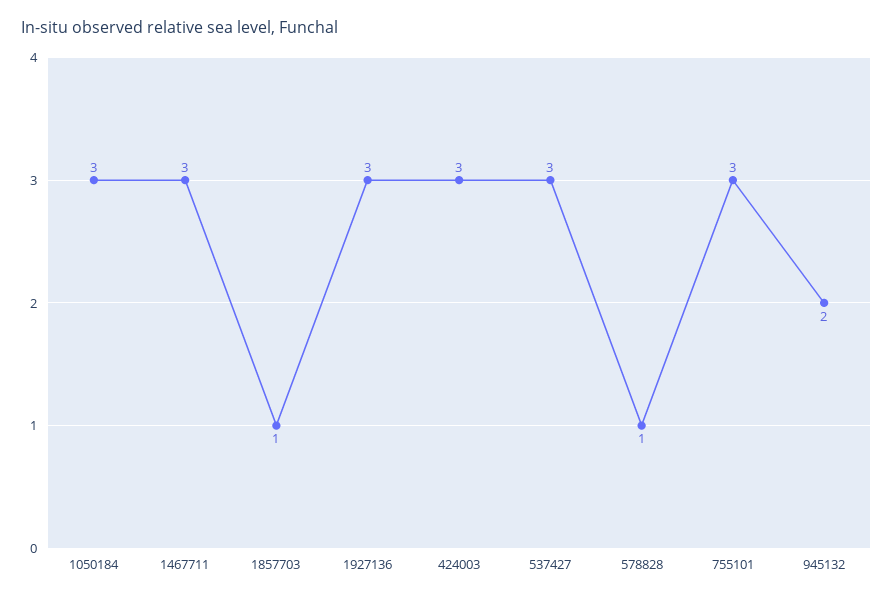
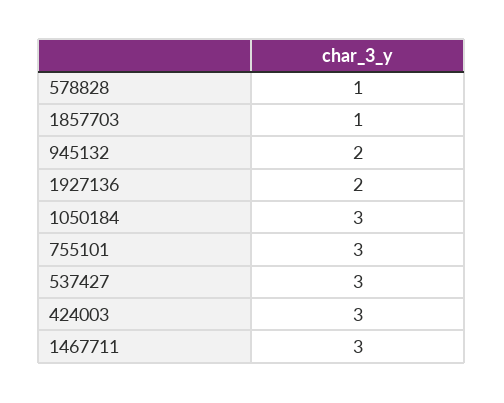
  {
    "1050184": 3,
    "1467711": 3,
    "1857703": 1,
-   "1927136": 3,
+   "1927136": 2,
    "424003": 3,
    "537427": 3,
    "578828": 1,
    "755101": 3,
    "945132": 2
  }

